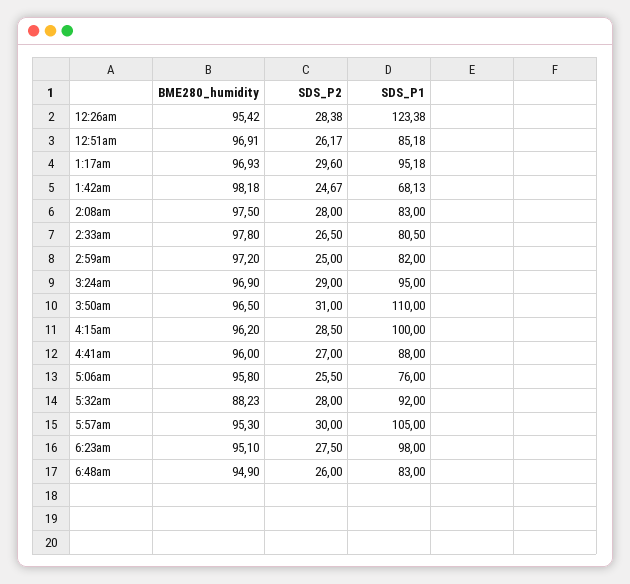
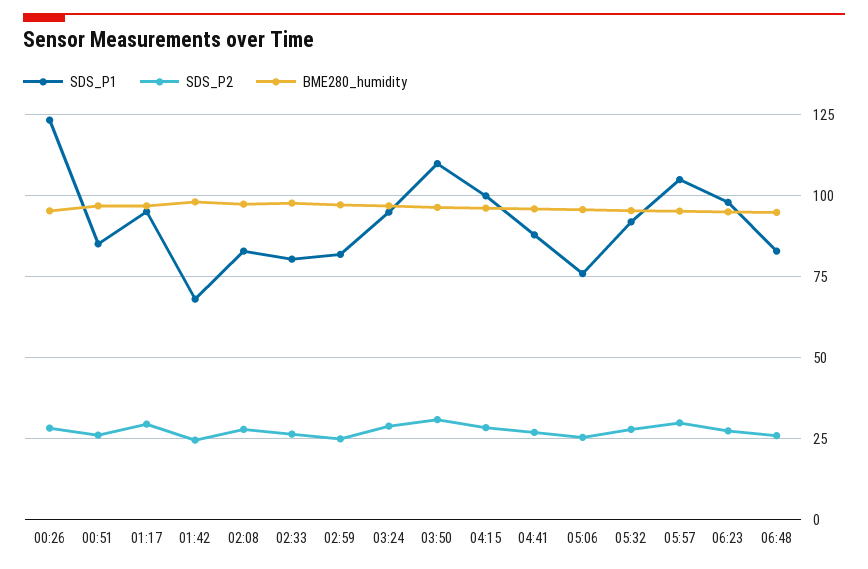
  {
    "BME280_humidity": {
      "12:26am": 95.42,
      "12:51am": 96.91,
      "1:17am": 96.93,
      "1:42am": 98.18,
      "2:08am": 97.5,
      "2:33am": 97.8,
      "2:59am": 97.2,
      "3:24am": 96.9,
      "3:50am": 96.5,
      "4:15am": 96.2,
      "4:41am": 96,
      "5:06am": 95.8,
-     "5:32am": 88.23,
+     "5:32am": 95,
      "5:57am": 95.3,
      "6:23am": 95.1,
      "6:48am": 94.9
    },
    "SDS_P2": {
      "12:26am": 28.38,
      "12:51am": 26.17,
      "1:17am": 29.6,
      "1:42am": 24.67,
      "2:08am": 28,
      "2:33am": 26.5,
      "2:59am": 25,
      "3:24am": 29,
      "3:50am": 31,
      "4:15am": 28.5,
      "4:41am": 27,
      "5:06am": 25.5,
      "5:32am": 28,
      "5:57am": 30,
      "6:23am": 27.5,
      "6:48am": 26
    },
    "SDS_P1": {
      "12:26am": 123.38,
      "12:51am": 85.18,
      "1:17am": 95.18,
      "1:42am": 68.13,
      "2:08am": 83,
      "2:33am": 80.5,
      "2:59am": 82,
      "3:24am": 95,
      "3:50am": 110,
      "4:15am": 100,
      "4:41am": 88,
      "5:06am": 76,
      "5:32am": 92,
      "5:57am": 105,
      "6:23am": 98,
      "6:48am": 83
    }
  }

